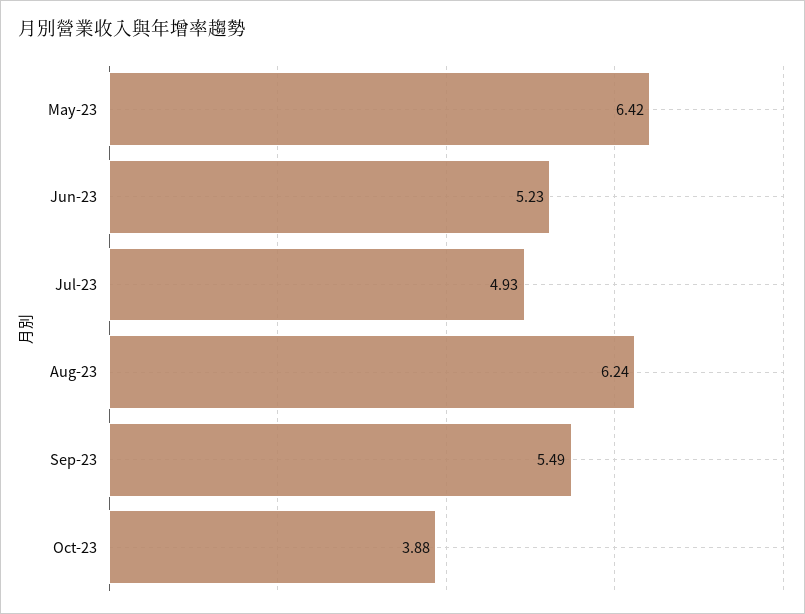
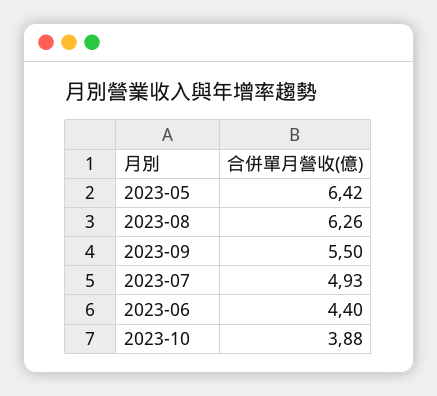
  {
    "May-23": 6.42,
-   "Jun-23": 5.23,
+   "Jun-23": 4.4,
    "Jul-23": 4.93,
-   "Aug-23": 6.24,
+   "Aug-23": 6.26,
-   "Sep-23": 5.49,
+   "Sep-23": 5.5,
    "Oct-23": 3.88
  }

